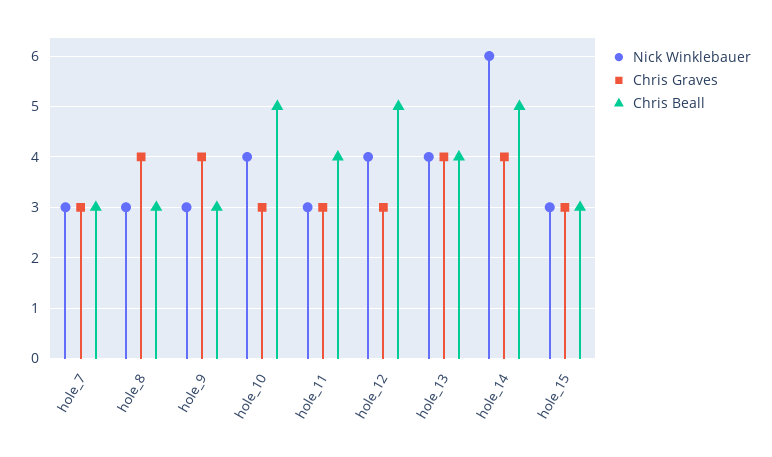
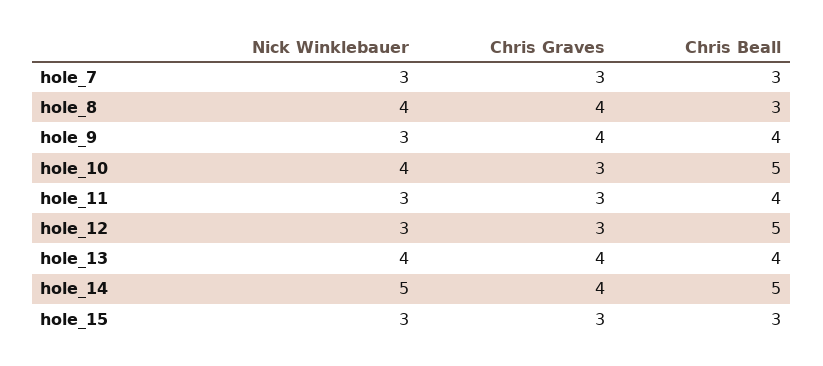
  {
    "Nick Winklebauer": {
      "hole_7": 3,
-     "hole_8": 3,
+     "hole_8": 4,
      "hole_9": 3,
      "hole_10": 4,
      "hole_11": 3,
-     "hole_12": 4,
+     "hole_12": 3,
      "hole_13": 4,
-     "hole_14": 6,
+     "hole_14": 5,
      "hole_15": 3
    },
    "Chris Graves": {
      "hole_7": 3,
      "hole_8": 4,
      "hole_9": 4,
      "hole_10": 3,
      "hole_11": 3,
      "hole_12": 3,
      "hole_13": 4,
      "hole_14": 4,
      "hole_15": 3
    },
    "Chris Beall": {
      "hole_7": 3,
      "hole_8": 3,
-     "hole_9": 3,
+     "hole_9": 4,
      "hole_10": 5,
      "hole_11": 4,
      "hole_12": 5,
      "hole_13": 4,
      "hole_14": 5,
      "hole_15": 3
    }
  }

